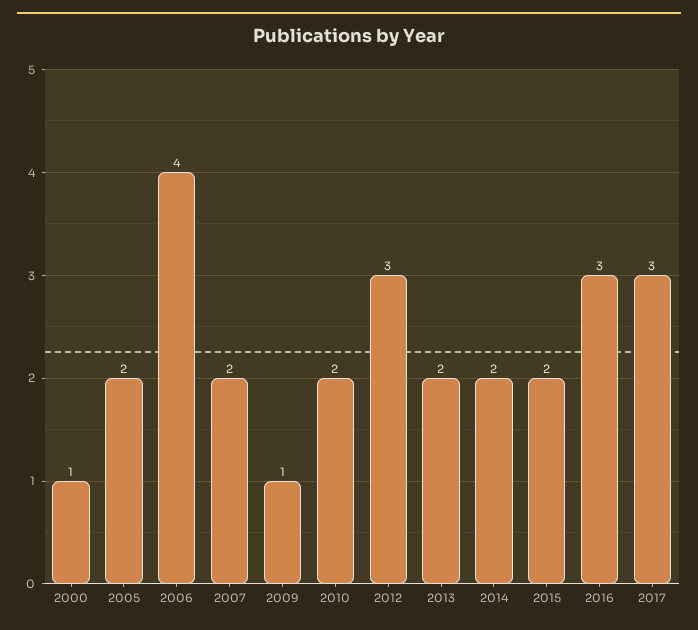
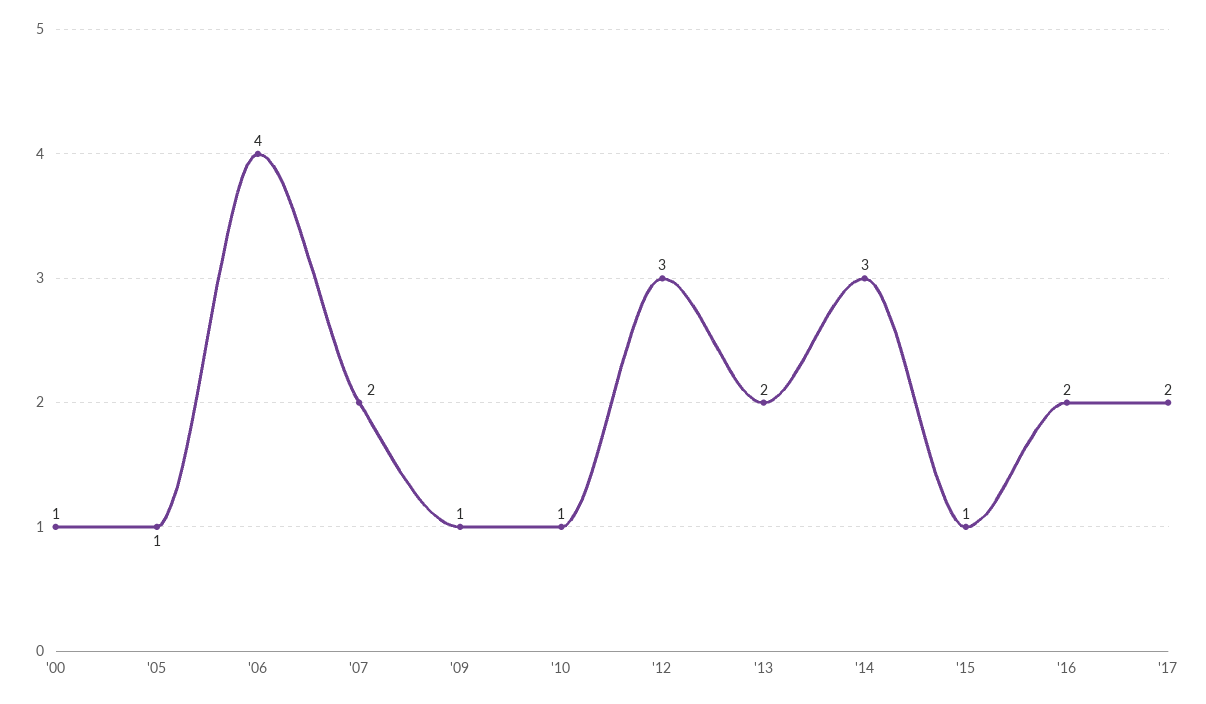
  {
    "2000": 1,
-   "2005": 2,
+   "2005": 1,
    "2006": 4,
    "2007": 2,
    "2009": 1,
-   "2010": 2,
+   "2010": 1,
    "2012": 3,
    "2013": 2,
-   "2014": 2,
+   "2014": 3,
-   "2015": 2,
+   "2015": 1,
-   "2016": 3,
+   "2016": 2,
-   "2017": 3
+   "2017": 2
  }

